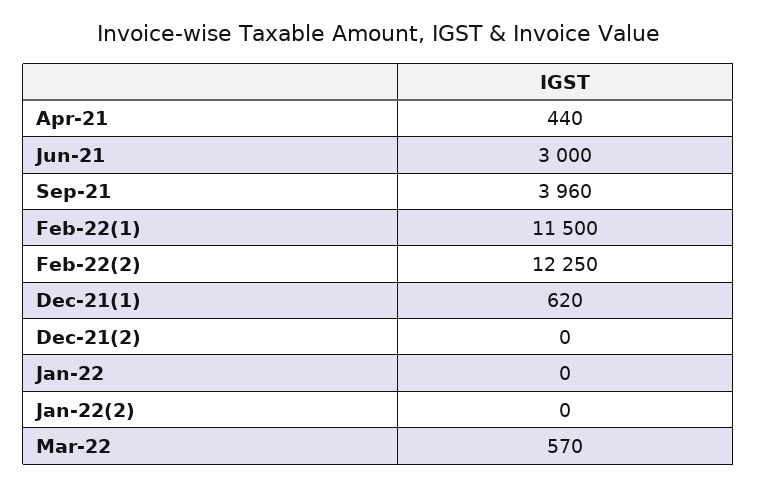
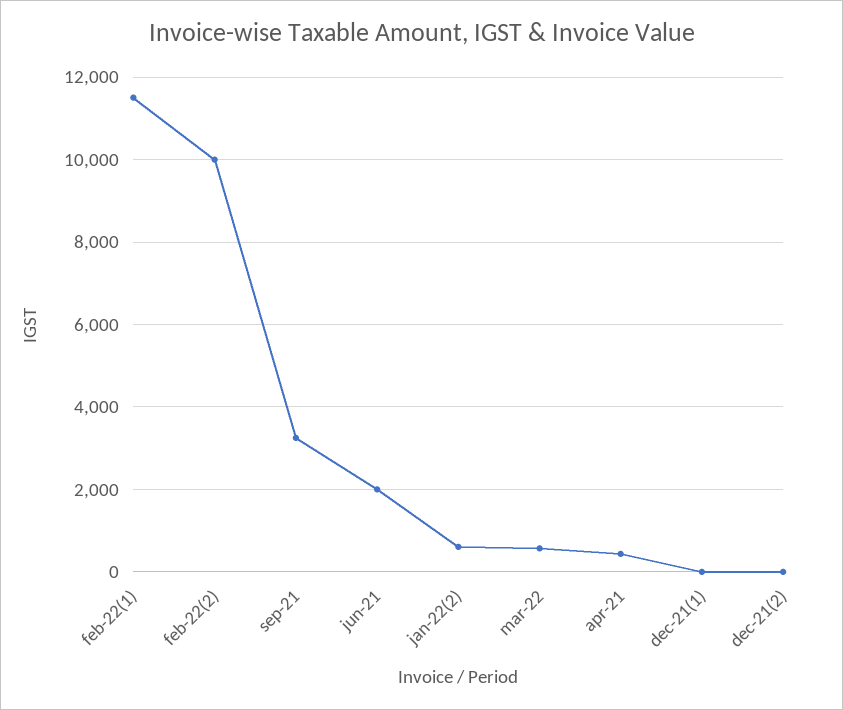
  {
    "Apr-21": 440,
-   "Jun-21": 3000,
+   "Jun-21": 2000,
-   "Sep-21": 3960,
+   "Sep-21": 3200,
    "Feb-22(1)": 11500,
-   "Feb-22(2)": 12250,
+   "Feb-22(2)": 10000,
-   "Dec-21(1)": 620,
+   "Dec-21(1)": 0,
    "Dec-21(2)": 0,
-   "Jan-22": 0,
-   "Jan-22(2)": 0,
+   "Jan-22(2)": 600,
    "Mar-22": 570
  }

